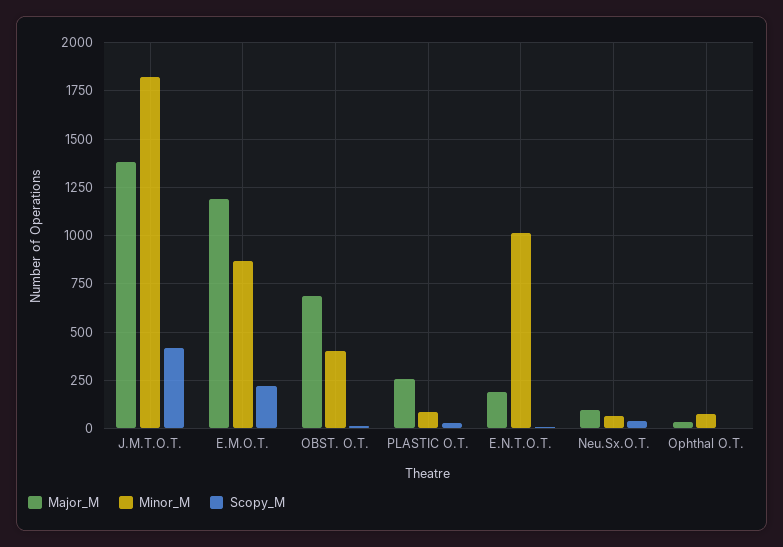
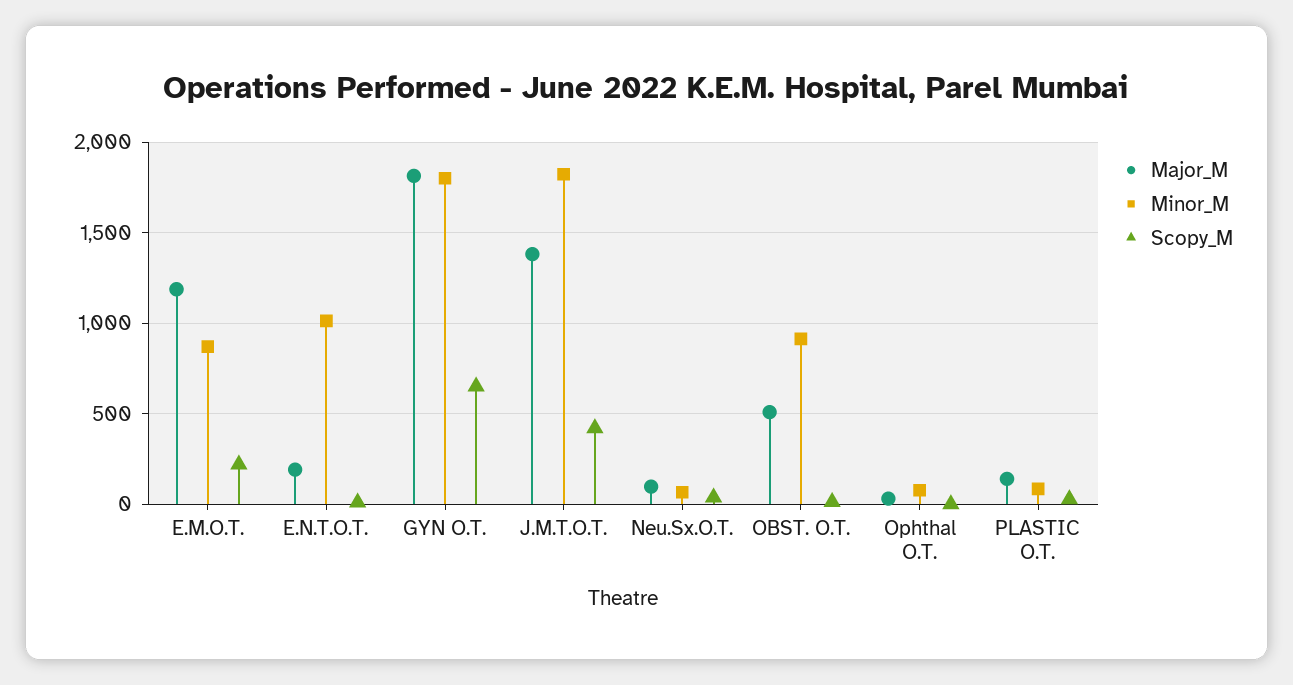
  {
    "Major_M": {
      "J.M.T.O.T.": 1400,
      "E.M.O.T.": 1200,
-     "OBST. O.T.": 700,
+     "OBST. O.T.": 500,
-     "PLASTIC O.T.": 250,
+     "PLASTIC O.T.": 150,
      "E.N.T.O.T.": 200,
      "Neu.Sx.O.T.": 100,
-     "Ophthal O.T.": 50
+     "Ophthal O.T.": 50,
+     "GYN O.T.": 1800
    },
    "Minor_M": {
      "J.M.T.O.T.": 1800,
      "E.M.O.T.": 850,
-     "OBST. O.T.": 400,
+     "OBST. O.T.": 900,
      "PLASTIC O.T.": 100,
      "E.N.T.O.T.": 1000,
      "Neu.Sx.O.T.": 50,
-     "Ophthal O.T.": 100
+     "Ophthal O.T.": 100,
+     "GYN O.T.": 1800
    },
    "Scopy_M": {
      "J.M.T.O.T.": 400,
      "E.M.O.T.": 200,
      "OBST. O.T.": 0,
      "PLASTIC O.T.": 50,
      "E.N.T.O.T.": 0,
      "Neu.Sx.O.T.": 50,
-     "Ophthal O.T.": 0
+     "Ophthal O.T.": 0,
+     "GYN O.T.": 650
    }
  }

